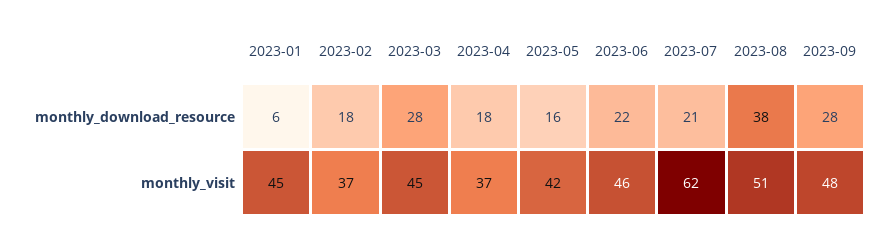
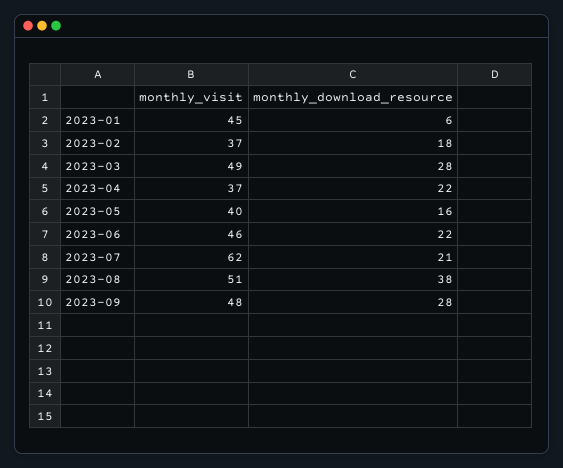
  {
    "2023-01": {
      "monthly_download_resource": 6,
      "monthly_visit": 45
    },
    "2023-02": {
      "monthly_download_resource": 18,
      "monthly_visit": 37
    },
    "2023-03": {
      "monthly_download_resource": 28,
-     "monthly_visit": 45
+     "monthly_visit": 49
    },
    "2023-04": {
-     "monthly_download_resource": 18,
+     "monthly_download_resource": 22,
      "monthly_visit": 37
    },
    "2023-05": {
      "monthly_download_resource": 16,
-     "monthly_visit": 42
+     "monthly_visit": 40
    },
    "2023-06": {
      "monthly_download_resource": 22,
      "monthly_visit": 46
    },
    "2023-07": {
      "monthly_download_resource": 21,
      "monthly_visit": 62
    },
    "2023-08": {
      "monthly_download_resource": 38,
      "monthly_visit": 51
    },
    "2023-09": {
      "monthly_download_resource": 28,
      "monthly_visit": 48
    }
  }

